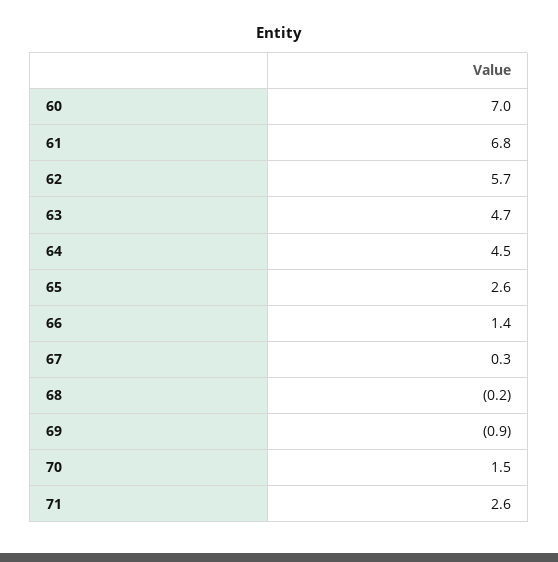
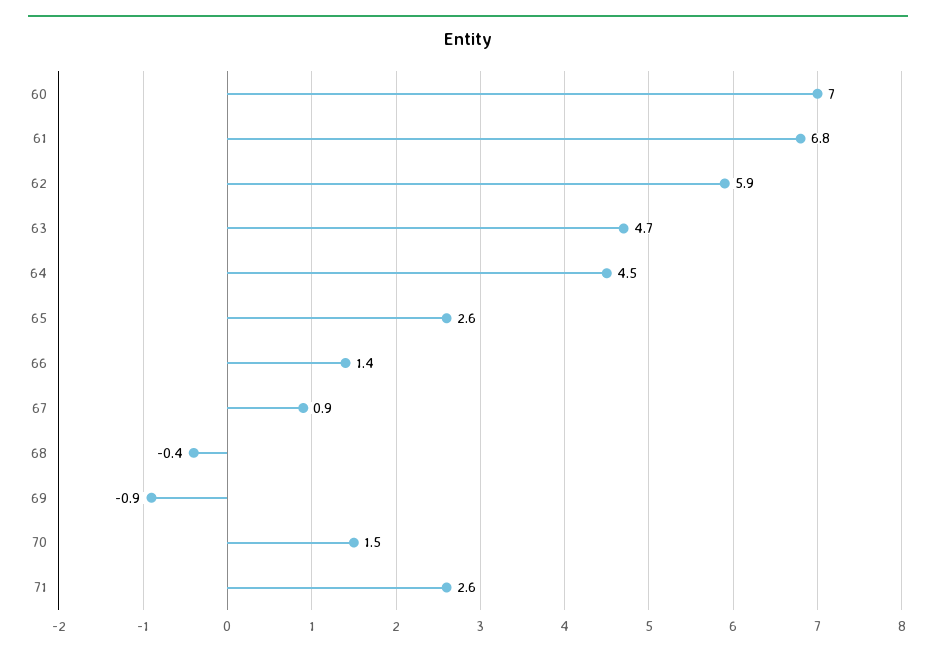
  {
    "60": 7,
    "61": 6.8,
-   "62": 5.7,
+   "62": 5.9,
    "63": 4.7,
    "64": 4.5,
    "65": 2.6,
    "66": 1.4,
-   "67": 0.3,
+   "67": 0.9,
-   "68": -0.2,
+   "68": -0.4,
    "69": -0.9,
    "70": 1.5,
    "71": 2.6
  }

